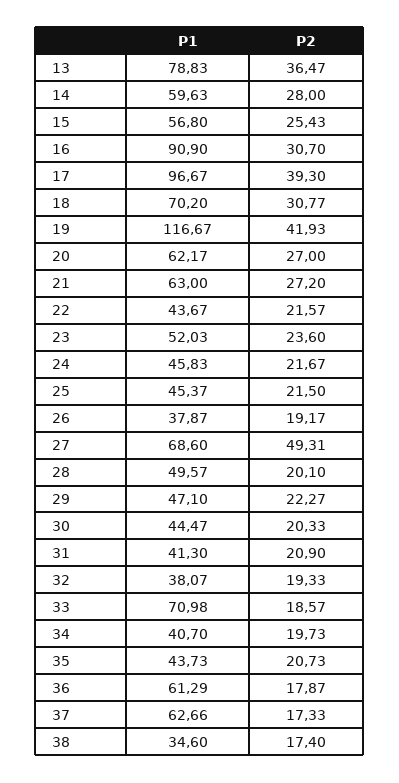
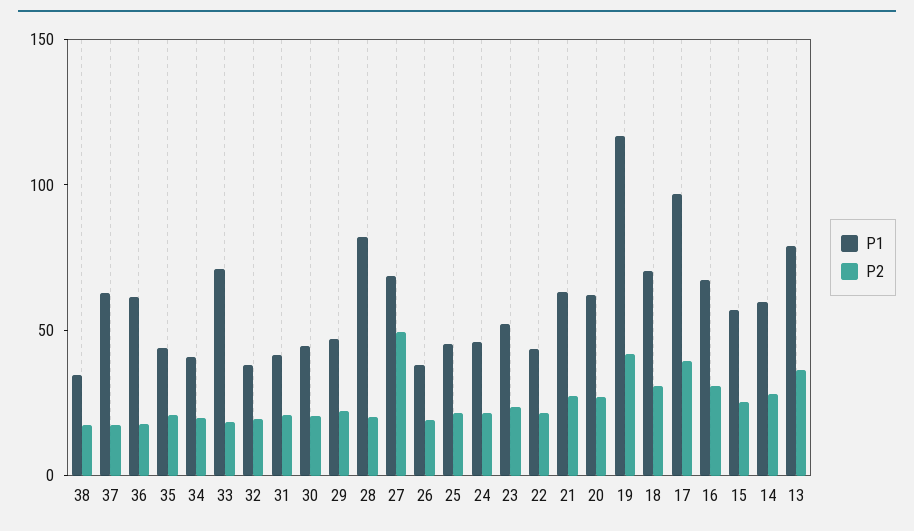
  {
    "P1": {
      "13": 78.83,
      "14": 59.63,
      "15": 56.8,
-     "16": 90.9,
+     "16": 70,
      "17": 96.67,
      "18": 70.2,
      "19": 116.67,
      "20": 62.17,
      "21": 63,
      "22": 43.67,
      "23": 52.03,
      "24": 45.83,
      "25": 45.37,
      "26": 37.87,
      "27": 68.6,
-     "28": 49.57,
+     "28": 80,
      "29": 47.1,
      "30": 44.47,
      "31": 41.3,
      "32": 38.07,
      "33": 70.98,
      "34": 40.7,
      "35": 43.73,
      "36": 61.29,
      "37": 62.66,
      "38": 34.6
    },
    "P2": {
      "13": 36.47,
      "14": 28,
      "15": 25.43,
      "16": 30.7,
      "17": 39.3,
      "18": 30.77,
      "19": 41.93,
      "20": 27,
      "21": 27.2,
      "22": 21.57,
      "23": 23.6,
      "24": 21.67,
      "25": 21.5,
      "26": 19.17,
      "27": 49.31,
      "28": 20.1,
      "29": 22.27,
      "30": 20.33,
      "31": 20.9,
      "32": 19.33,
      "33": 18.57,
      "34": 19.73,
      "35": 20.73,
      "36": 17.87,
      "37": 17.33,
      "38": 17.4
    }
  }

